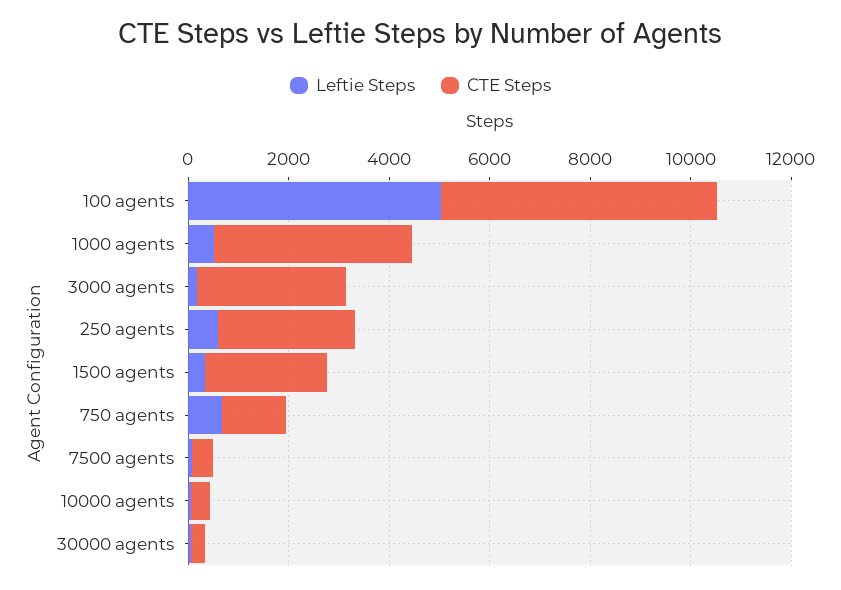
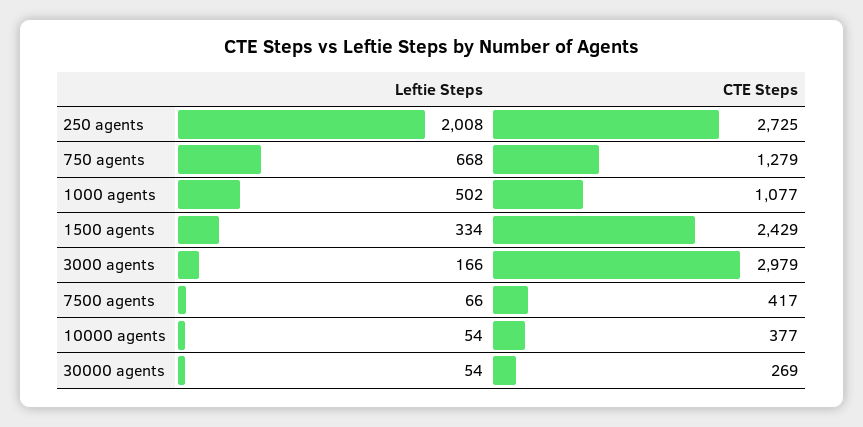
  {
    "Leftie Steps": {
-     "100 agents": 5000,
      "1000 agents": 502,
      "3000 agents": 166,
-     "250 agents": 500,
+     "250 agents": 2008,
      "1500 agents": 334,
      "750 agents": 668,
      "7500 agents": 66,
      "10000 agents": 54,
      "30000 agents": 54
    },
    "CTE Steps": {
-     "100 agents": 5500,
-     "1000 agents": 4000,
+     "1000 agents": 1077,
      "3000 agents": 2979,
      "250 agents": 2725,
      "1500 agents": 2429,
      "750 agents": 1279,
      "7500 agents": 417,
      "10000 agents": 377,
      "30000 agents": 269
    }
  }

